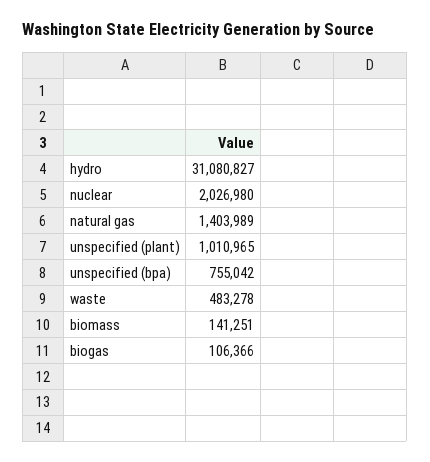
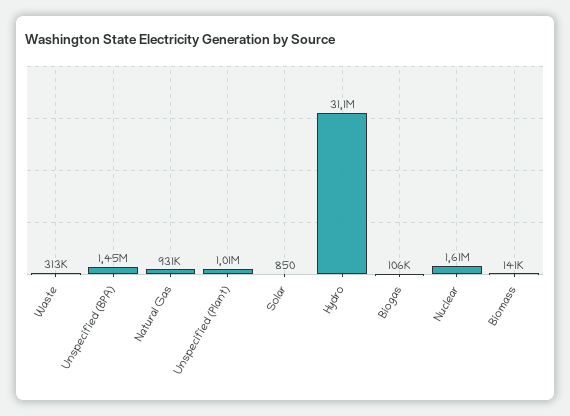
  {
    "hydro": 31080827,
-   "nuclear": 2026980,
+   "nuclear": 1610000,
-   "natural gas": 1403989,
+   "natural gas": 931000,
    "unspecified (plant)": 1010965,
-   "unspecified (bpa)": 755042,
+   "unspecified (bpa)": 1450000,
-   "waste": 483278,
+   "waste": 313000,
    "biomass": 141251,
-   "biogas": 106366
+   "biogas": 106366,
+   "Solar": 850
  }

